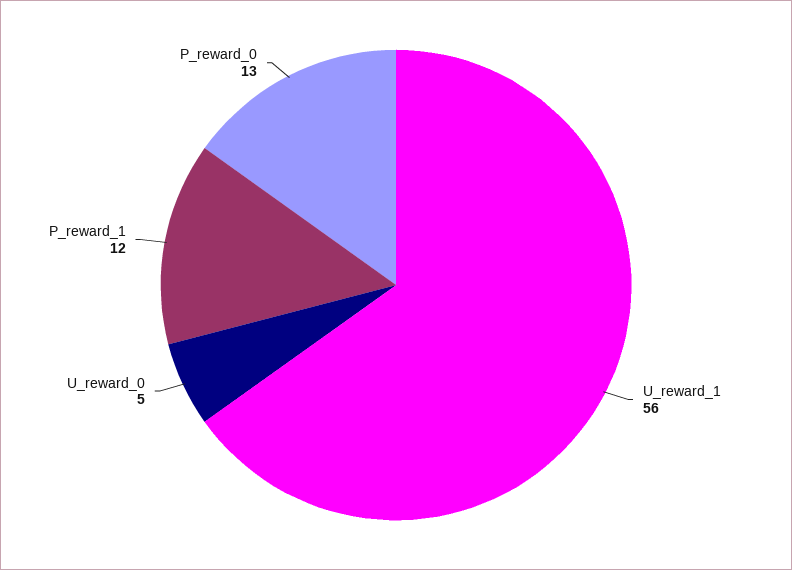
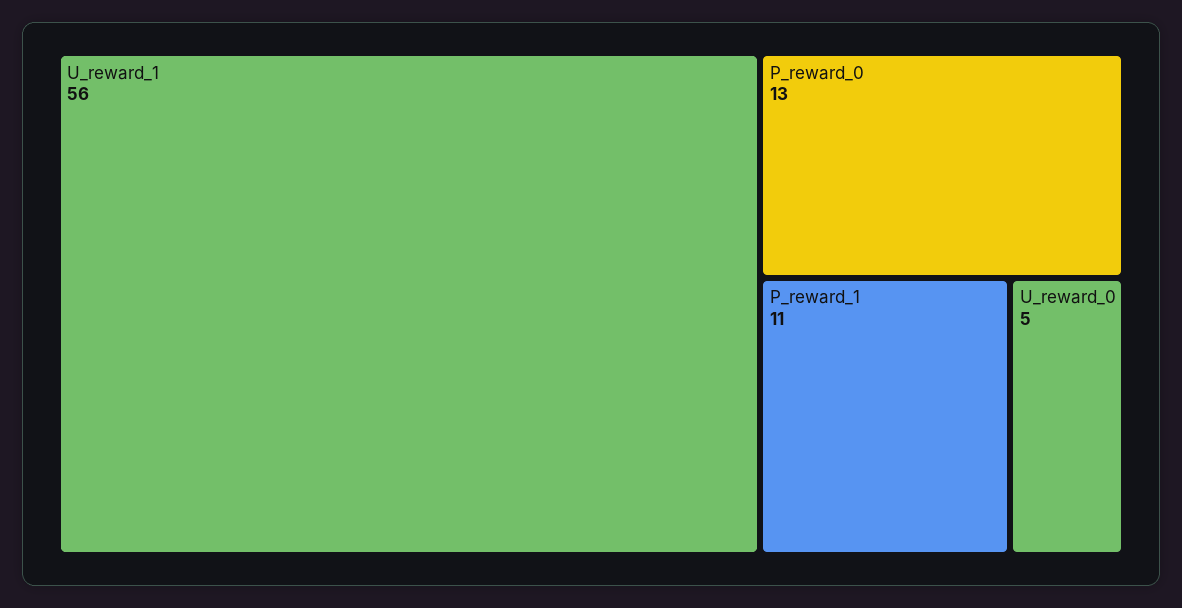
  {
    "U_reward_1": 56,
    "U_reward_0": 5,
-   "P_reward_1": 12,
+   "P_reward_1": 11,
    "P_reward_0": 13
  }

